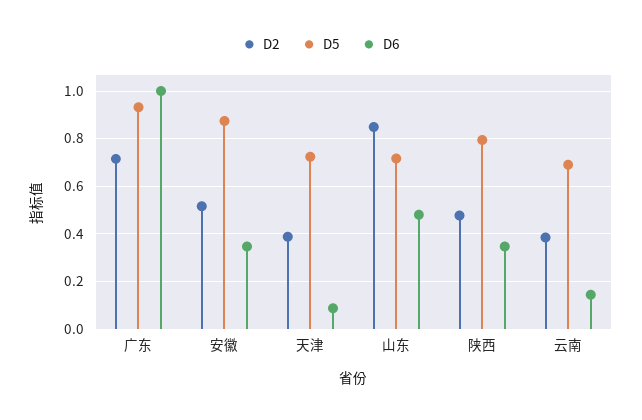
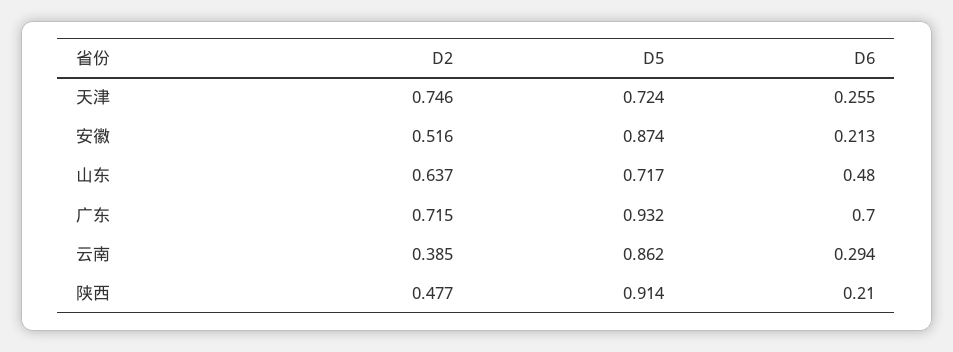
  {
    "D2": {
      "广东": 0.715,
      "安徽": 0.516,
-     "天津": 0.4,
+     "天津": 0.746,
-     "山东": 0.85,
+     "山东": 0.637,
      "陕西": 0.477,
      "云南": 0.385
    },
    "D5": {
      "广东": 0.932,
      "安徽": 0.874,
      "天津": 0.724,
      "山东": 0.717,
-     "陕西": 0.8,
+     "陕西": 0.914,
-     "云南": 0.7
+     "云南": 0.862
    },
    "D6": {
-     "广东": 1,
+     "广东": 0.7,
-     "安徽": 0.35,
+     "安徽": 0.213,
-     "天津": 0.1,
+     "天津": 0.255,
      "山东": 0.48,
-     "陕西": 0.35,
+     "陕西": 0.21,
-     "云南": 0.15
+     "云南": 0.294
    }
  }

